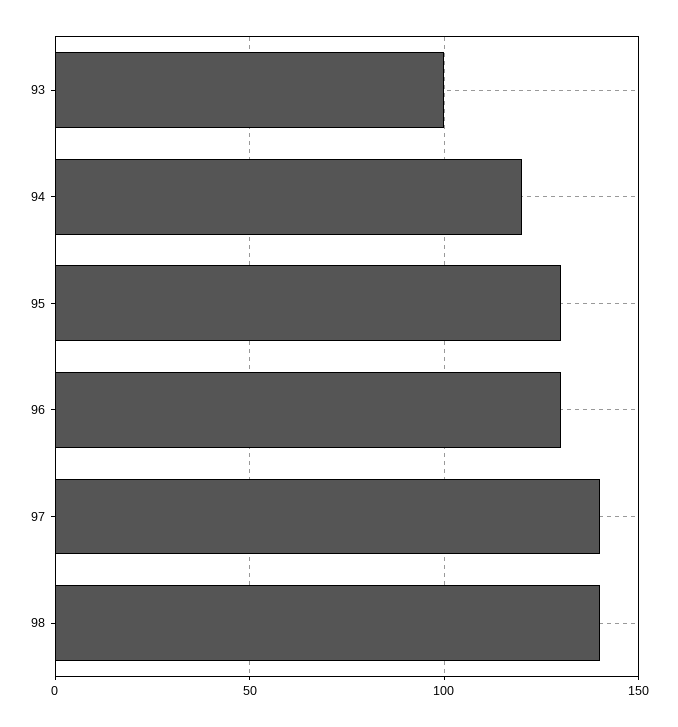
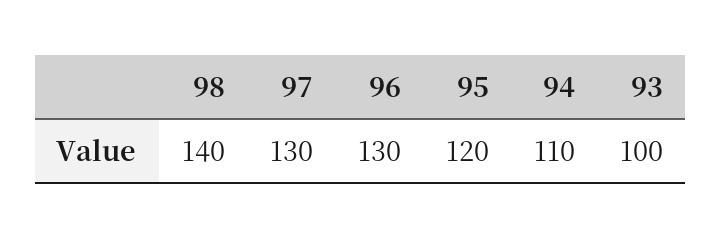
  {
    "93": 100,
-   "94": 120,
+   "94": 110,
-   "95": 130,
+   "95": 120,
    "96": 130,
-   "97": 140,
+   "97": 130,
    "98": 140
  }

